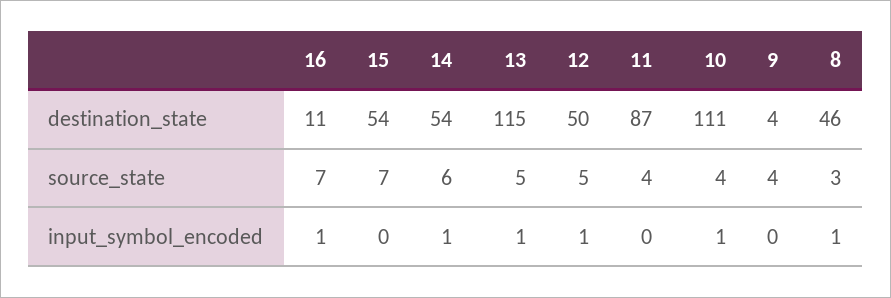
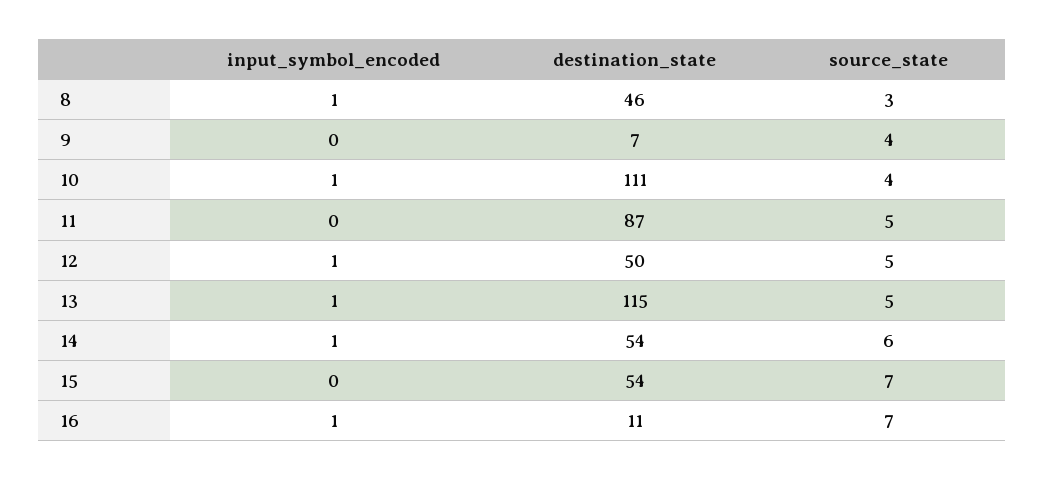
  {
    "16": {
      "destination_state": 11,
      "source_state": 7,
      "input_symbol_encoded": 1
    },
    "15": {
      "destination_state": 54,
      "source_state": 7,
      "input_symbol_encoded": 0
    },
    "14": {
      "destination_state": 54,
      "source_state": 6,
      "input_symbol_encoded": 1
    },
    "13": {
      "destination_state": 115,
      "source_state": 5,
      "input_symbol_encoded": 1
    },
    "12": {
      "destination_state": 50,
      "source_state": 5,
      "input_symbol_encoded": 1
    },
    "11": {
      "destination_state": 87,
-     "source_state": 4,
+     "source_state": 5,
      "input_symbol_encoded": 0
    },
    "10": {
      "destination_state": 111,
      "source_state": 4,
      "input_symbol_encoded": 1
    },
    "9": {
-     "destination_state": 4,
+     "destination_state": 7,
      "source_state": 4,
      "input_symbol_encoded": 0
    },
    "8": {
      "destination_state": 46,
      "source_state": 3,
      "input_symbol_encoded": 1
    }
  }

